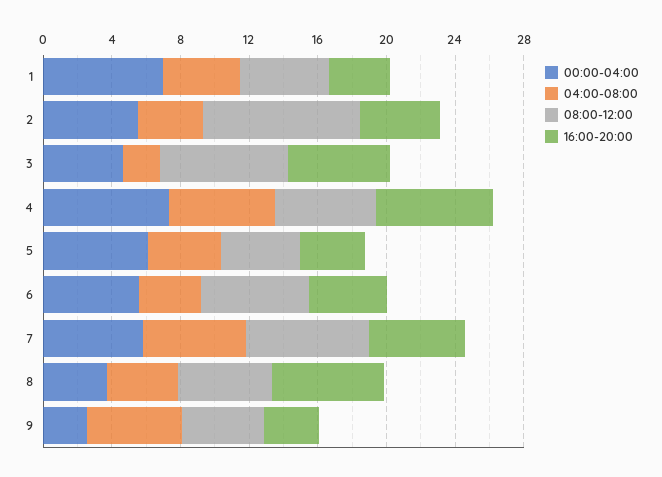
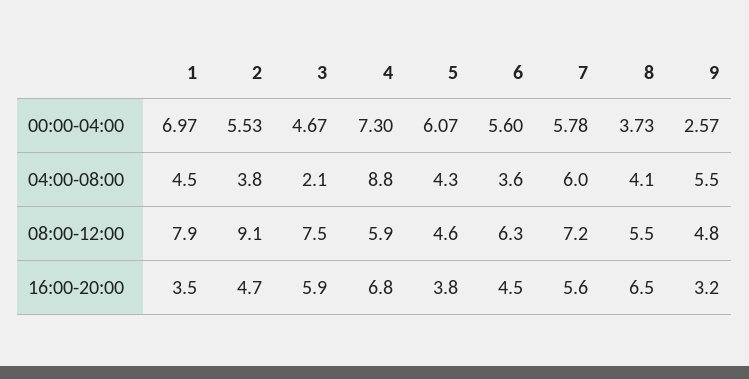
  {
    "00:00-04:00": {
      "1": 6.97,
      "2": 5.53,
      "3": 4.67,
      "4": 7.3,
      "5": 6.07,
      "6": 5.6,
      "7": 5.78,
      "8": 3.73,
      "9": 2.57
    },
    "04:00-08:00": {
      "1": 4.5,
      "2": 3.8,
      "3": 2.1,
-     "4": 6,
+     "4": 8.8,
      "5": 4.3,
      "6": 3.6,
      "7": 6,
      "8": 4.1,
      "9": 5.5
    },
    "08:00-12:00": {
-     "1": 5,
+     "1": 7.9,
      "2": 9.1,
      "3": 7.5,
      "4": 5.9,
      "5": 4.6,
      "6": 6.3,
      "7": 7.2,
      "8": 5.5,
      "9": 4.8
    },
    "16:00-20:00": {
      "1": 3.5,
      "2": 4.7,
      "3": 5.9,
      "4": 6.8,
      "5": 3.8,
      "6": 4.5,
      "7": 5.6,
      "8": 6.5,
      "9": 3.2
    }
  }

